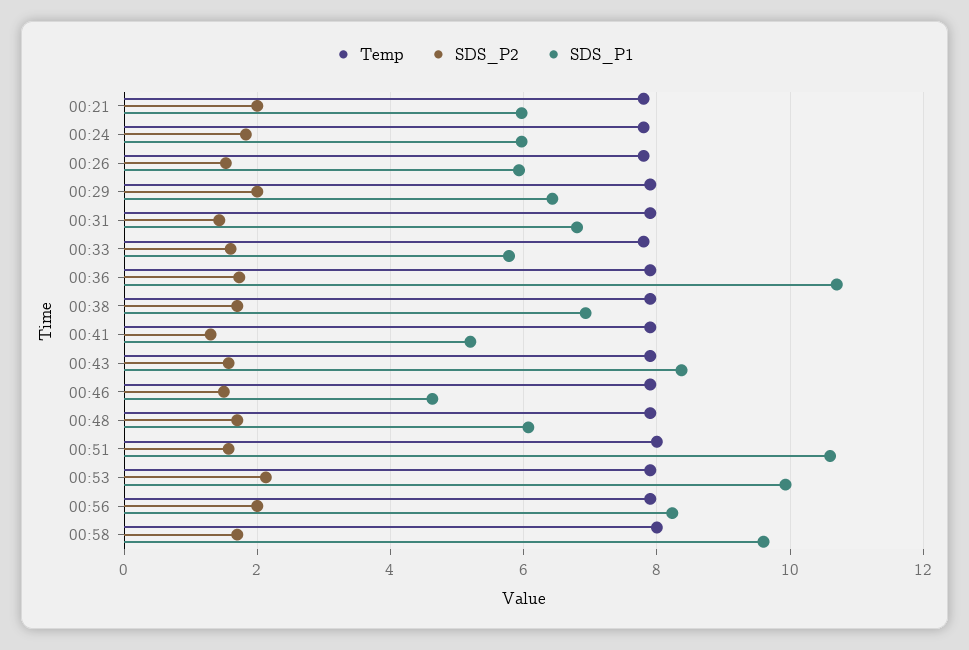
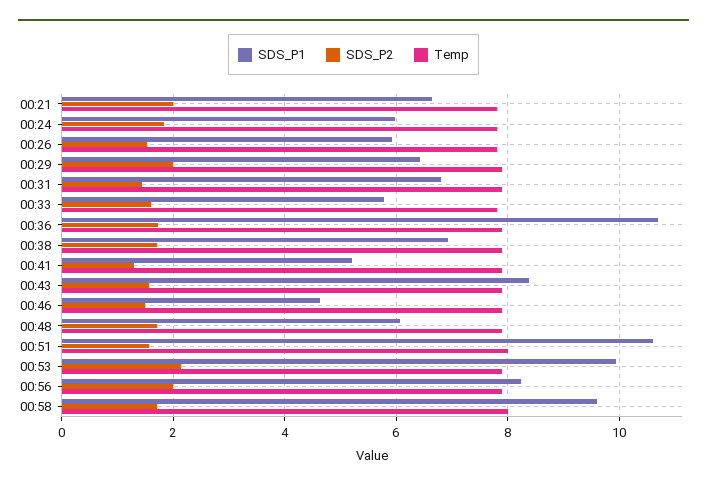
  {
    "Temp": {
      "00:21": 7.8,
      "00:24": 7.8,
      "00:26": 7.8,
      "00:29": 8,
      "00:31": 8,
      "00:33": 7.8,
      "00:36": 8,
      "00:38": 8,
      "00:41": 8,
      "00:43": 8,
      "00:46": 8,
      "00:48": 8,
      "00:51": 8,
      "00:53": 8,
      "00:56": 8,
      "00:58": 8
    },
    "SDS_P2": {
      "00:21": 2,
      "00:24": 1.8,
      "00:26": 1.6,
      "00:29": 2,
      "00:31": 1.4,
      "00:33": 1.6,
      "00:36": 1.8,
      "00:38": 1.8,
      "00:41": 1.4,
      "00:43": 1.6,
      "00:46": 1.6,
      "00:48": 1.8,
      "00:51": 1.6,
      "00:53": 2.2,
      "00:56": 2,
      "00:58": 1.8
    },
    "SDS_P1": {
-     "00:21": 6,
+     "00:21": 6.6,
      "00:24": 6,
      "00:26": 6,
      "00:29": 6.4,
      "00:31": 6.8,
      "00:33": 5.8,
      "00:36": 10.8,
      "00:38": 7,
      "00:41": 5.2,
      "00:43": 8.4,
      "00:46": 4.6,
      "00:48": 6,
      "00:51": 10.6,
      "00:53": 10,
      "00:56": 8.2,
      "00:58": 9.6
    }
  }

